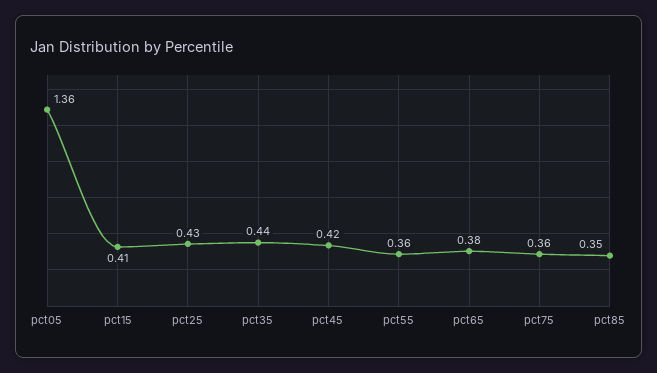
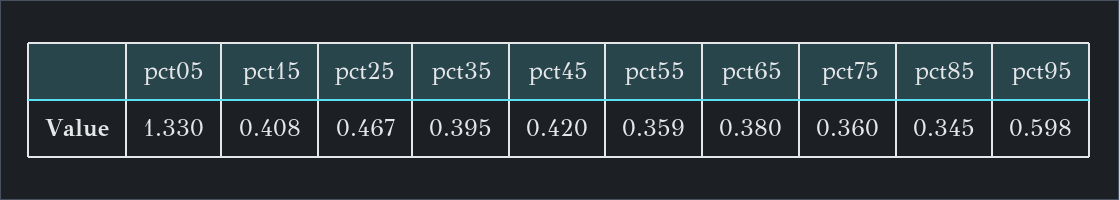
  {
-   "pct05": 1.36,
+   "pct05": 1.33,
    "pct15": 0.408,
-   "pct25": 0.43,
+   "pct25": 0.467,
-   "pct35": 0.44,
+   "pct35": 0.395,
    "pct45": 0.42,
    "pct55": 0.359,
    "pct65": 0.38,
    "pct75": 0.36,
-   "pct85": 0.345
+   "pct85": 0.345,
+   "pct95": 0.598
  }

